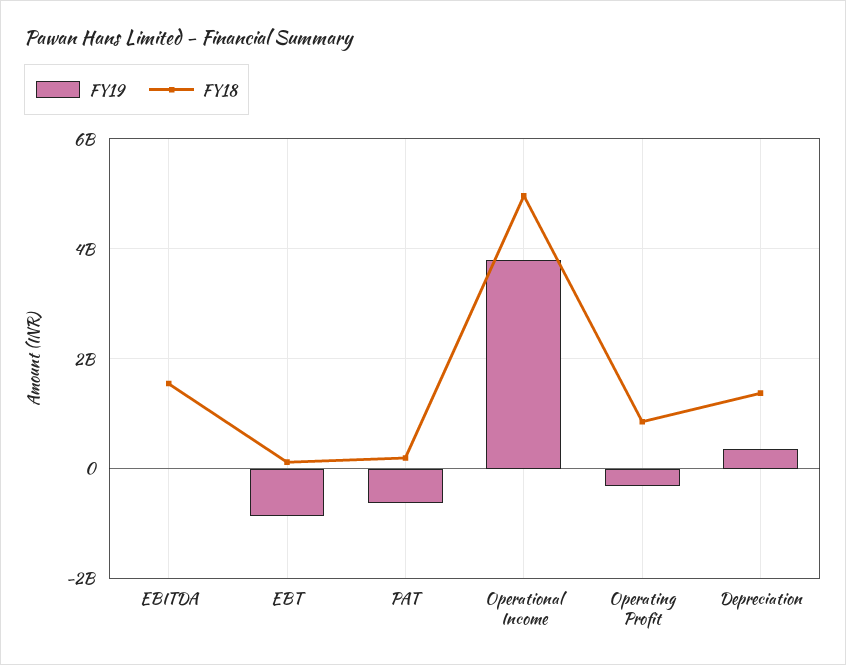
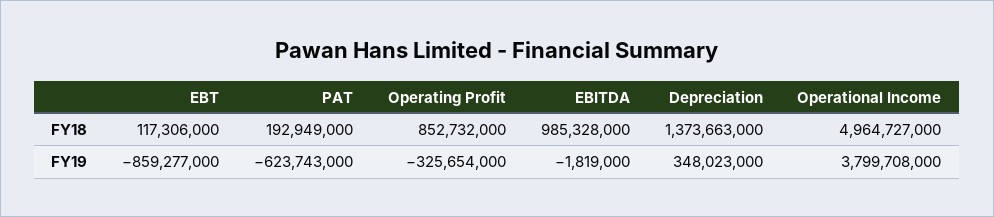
  {
    "FY19": {
      "EBITDA": -1819000,
      "EBT": -859277000,
      "PAT": -623743000,
      "Operational Income": 3799708000,
      "Operating Profit": -325654000,
      "Depreciation": 348023000
    },
    "FY18": {
-     "EBITDA": 1600000000,
+     "EBITDA": 985328000,
      "EBT": 117306000,
      "PAT": 192949000,
      "Operational Income": 4964727000,
      "Operating Profit": 852732000,
      "Depreciation": 1373663000
    }
  }

